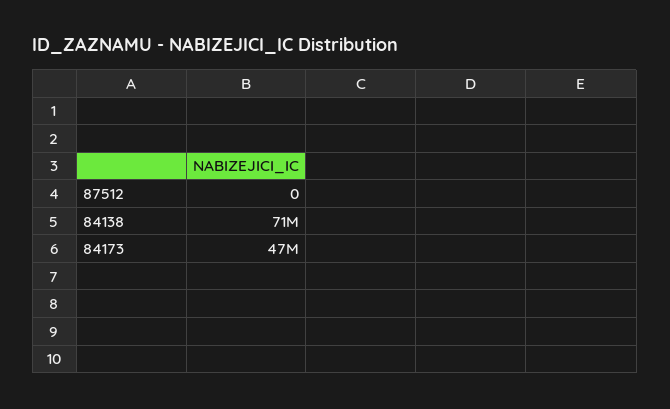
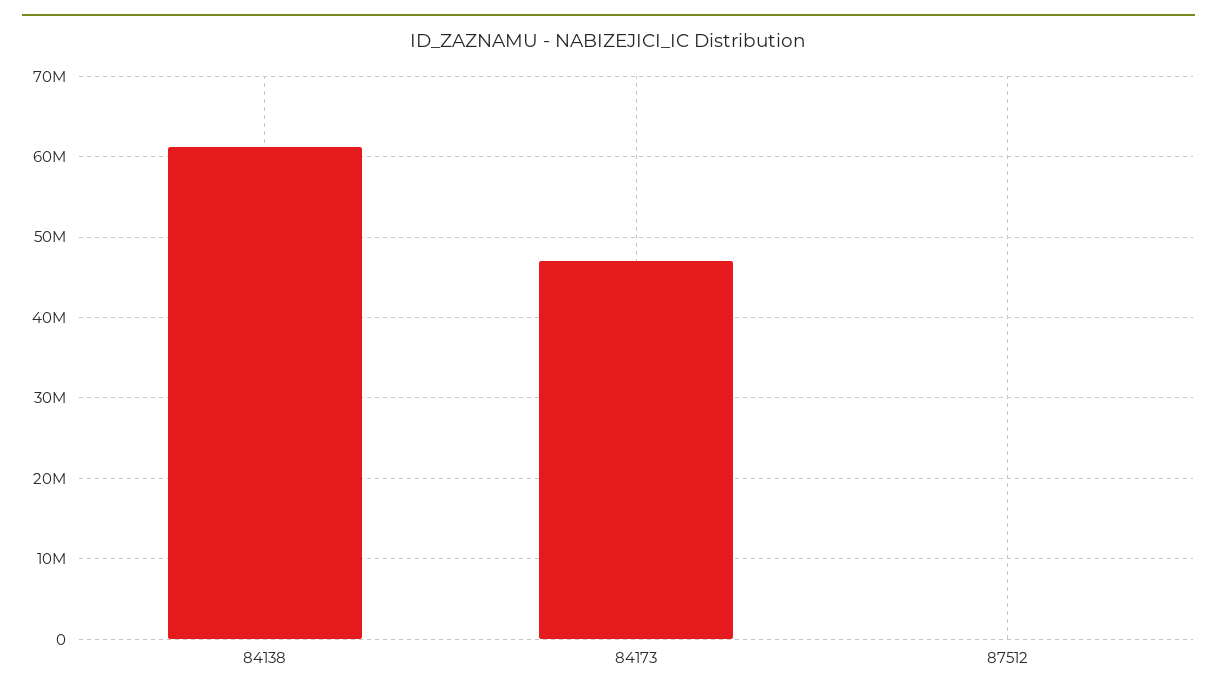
  {
    "87512": 0,
-   "84138": 71000000,
+   "84138": 61000000,
    "84173": 47000000
  }

